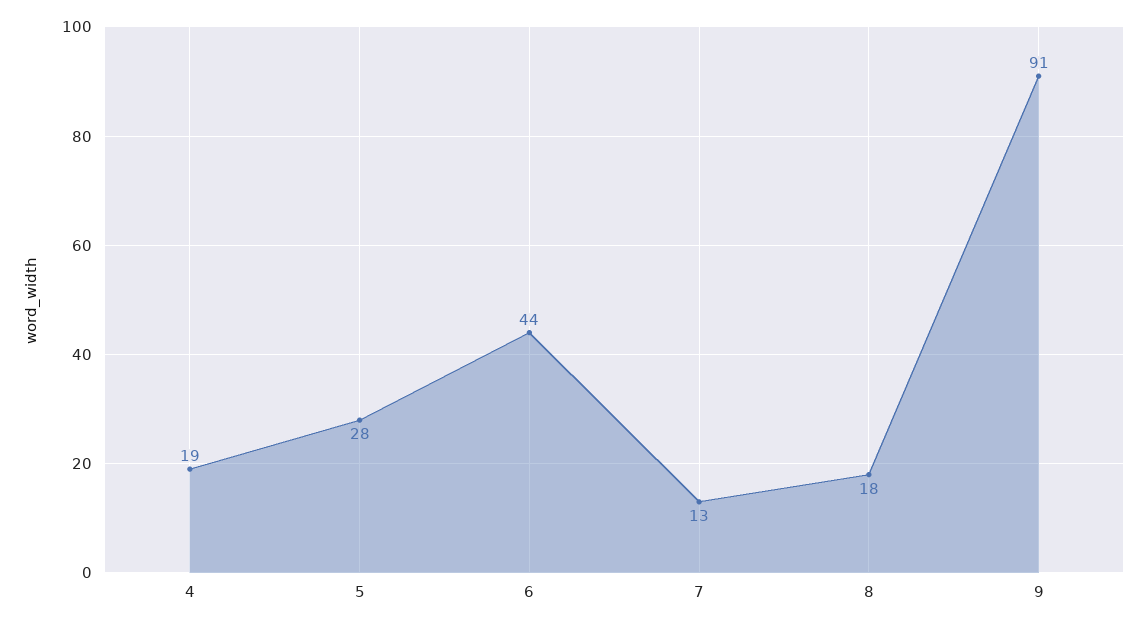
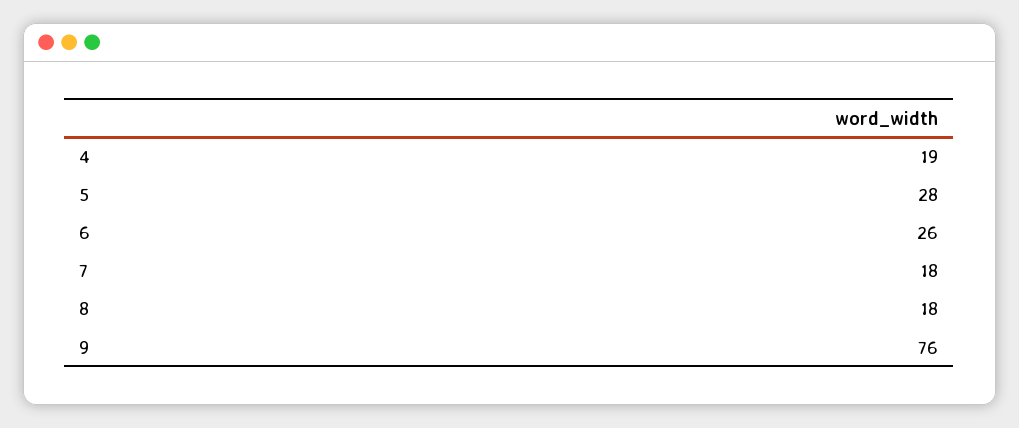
  {
    "4": 19,
    "5": 28,
-   "6": 44,
+   "6": 26,
-   "7": 13,
+   "7": 18,
    "8": 18,
-   "9": 91
+   "9": 76
  }

